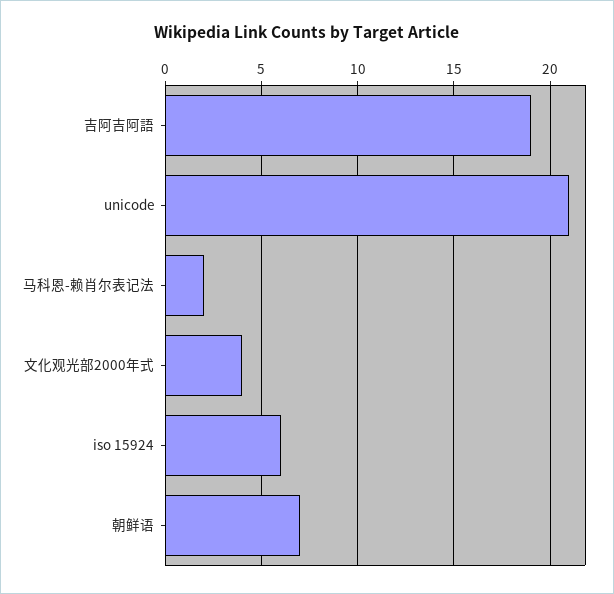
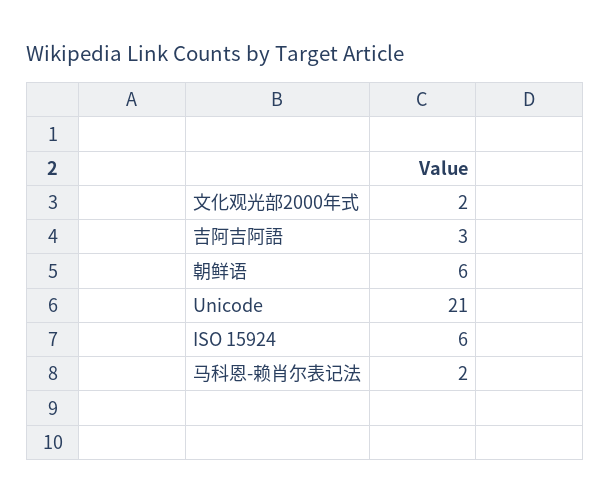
  {
-   "吉阿吉阿語": 19,
+   "吉阿吉阿語": 3,
    "unicode": 21,
    "马科恩-赖肖尔表记法": 2,
-   "文化观光部2000年式": 4,
+   "文化观光部2000年式": 2,
    "iso 15924": 6,
-   "朝鲜语": 7
+   "朝鲜语": 6
  }

